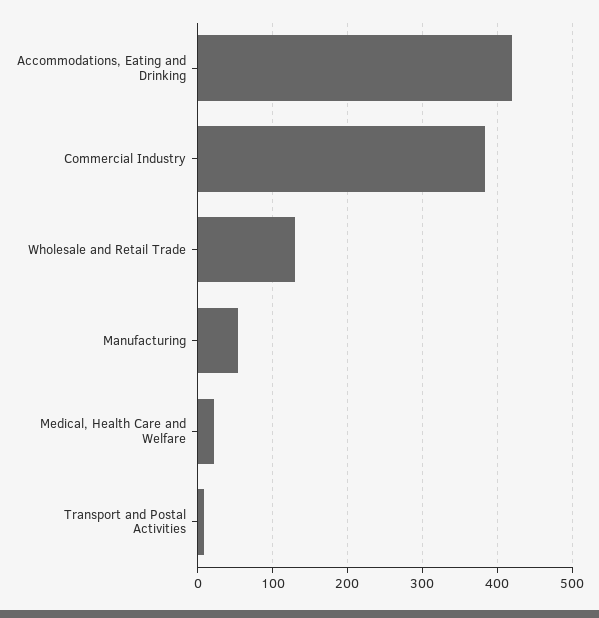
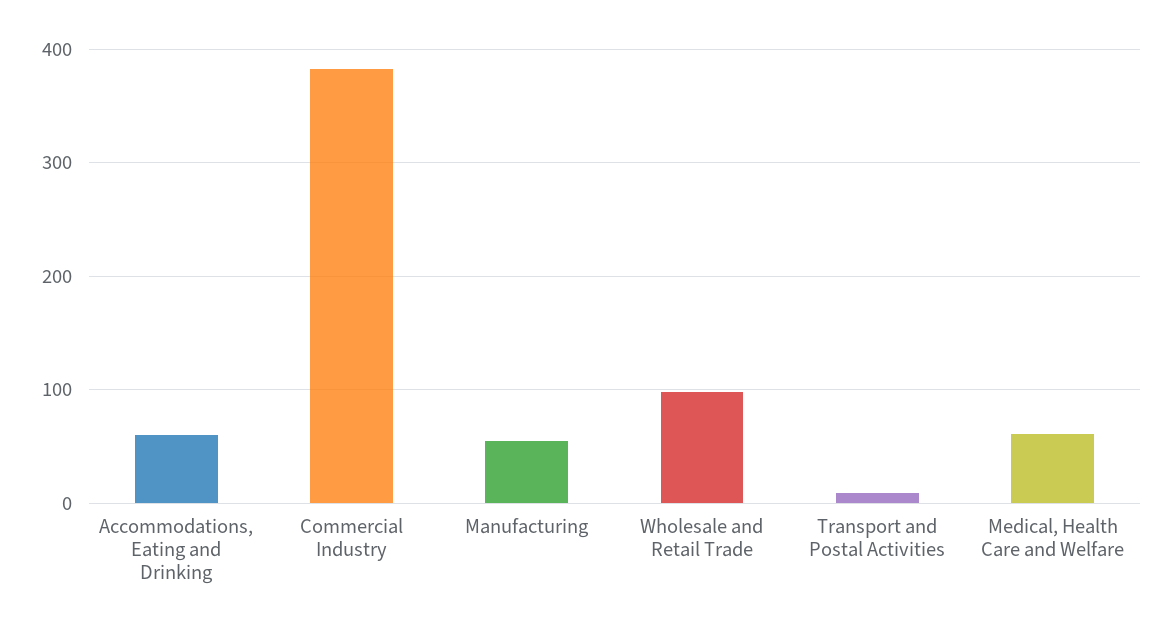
  {
-   "Accommodations, Eating and Drinking": 420,
+   "Accommodations, Eating and Drinking": 60,
    "Commercial Industry": 380,
-   "Wholesale and Retail Trade": 130,
+   "Wholesale and Retail Trade": 100,
    "Manufacturing": 50,
-   "Medical, Health Care and Welfare": 20,
+   "Medical, Health Care and Welfare": 60,
    "Transport and Postal Activities": 10
  }

